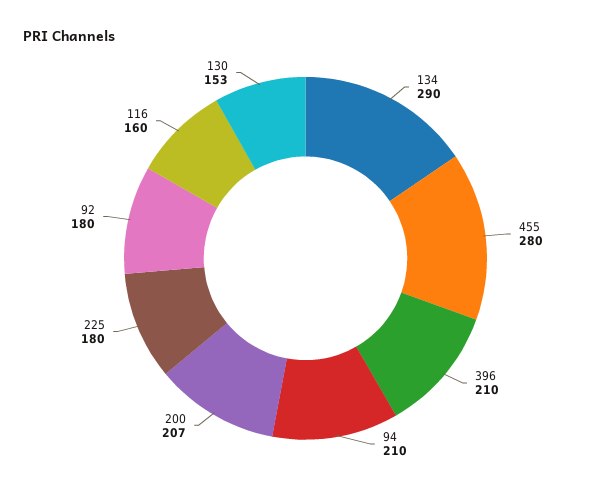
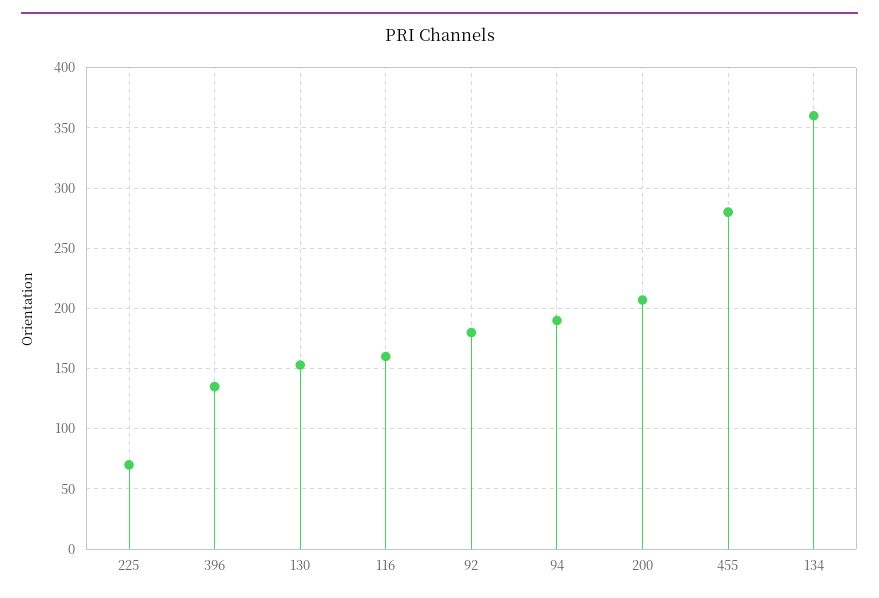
  {
-   "134": 290,
+   "134": 360,
    "455": 280,
-   "396": 210,
+   "396": 135,
-   "94": 210,
+   "94": 190,
    "200": 207,
-   "225": 180,
+   "225": 70,
    "92": 180,
    "116": 160,
    "130": 153
  }

